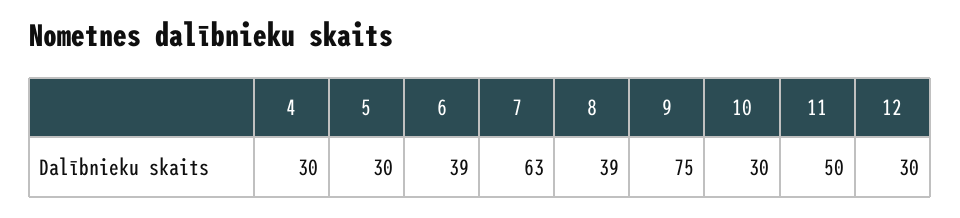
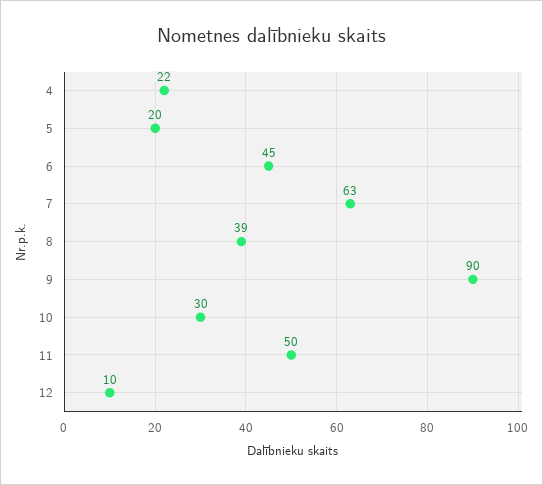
  {
-   "4": 30,
+   "4": 22,
-   "5": 30,
+   "5": 20,
-   "6": 39,
+   "6": 45,
    "7": 63,
    "8": 39,
-   "9": 75,
+   "9": 90,
    "10": 30,
    "11": 50,
-   "12": 30
+   "12": 10
  }

